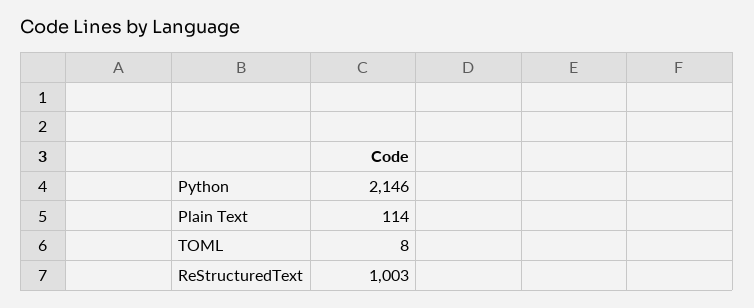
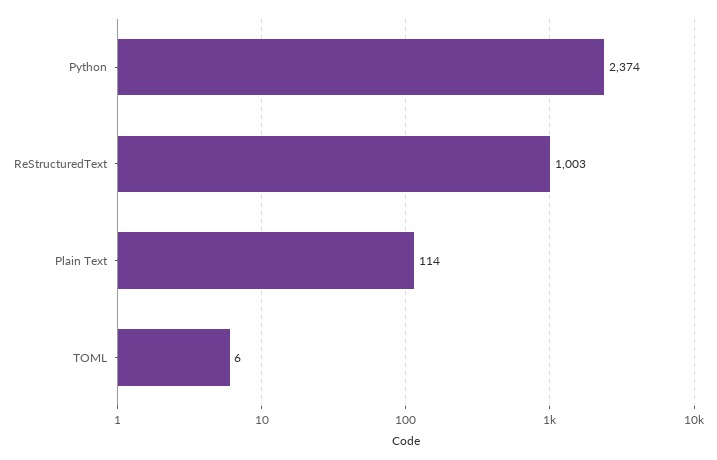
  {
-   "Python": 2146,
+   "Python": 2374,
    "Plain Text": 114,
-   "TOML": 8,
+   "TOML": 6,
    "ReStructuredText": 1003
  }

